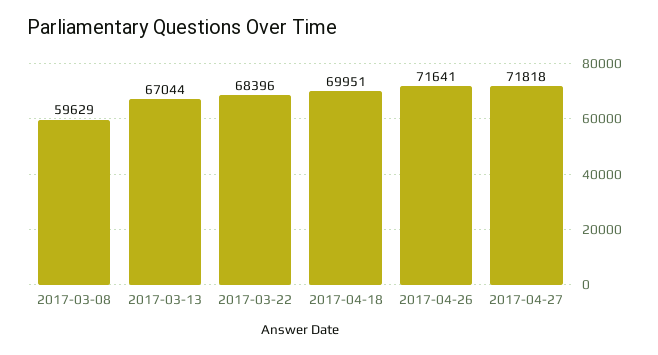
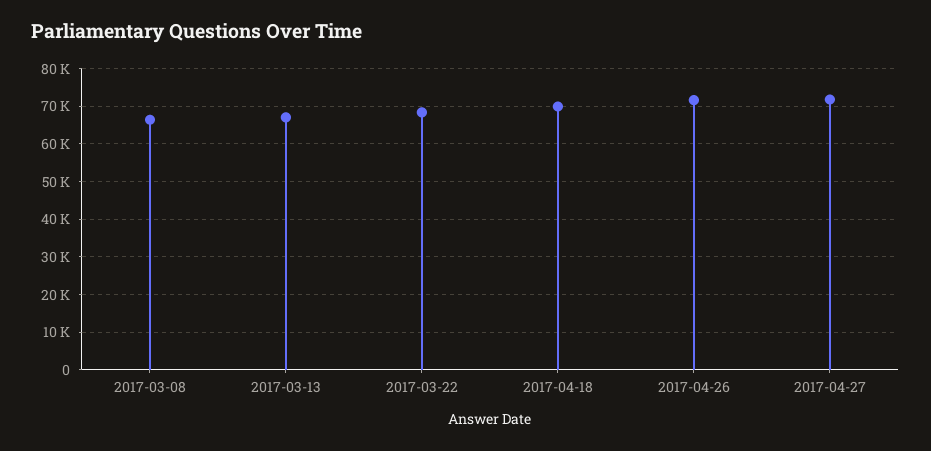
  {
-   "2017-03-08": 59629,
+   "2017-03-08": 66000,
    "2017-03-13": 67044,
    "2017-03-22": 68396,
    "2017-04-18": 69951,
    "2017-04-26": 71641,
    "2017-04-27": 71818
  }

